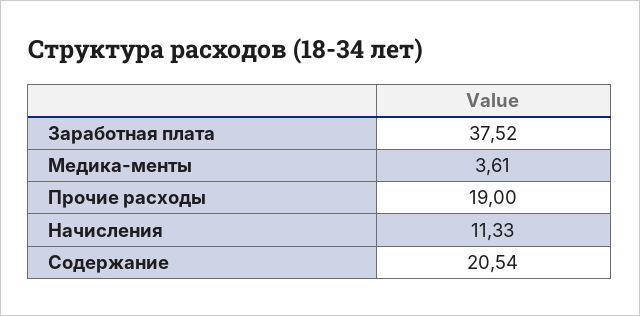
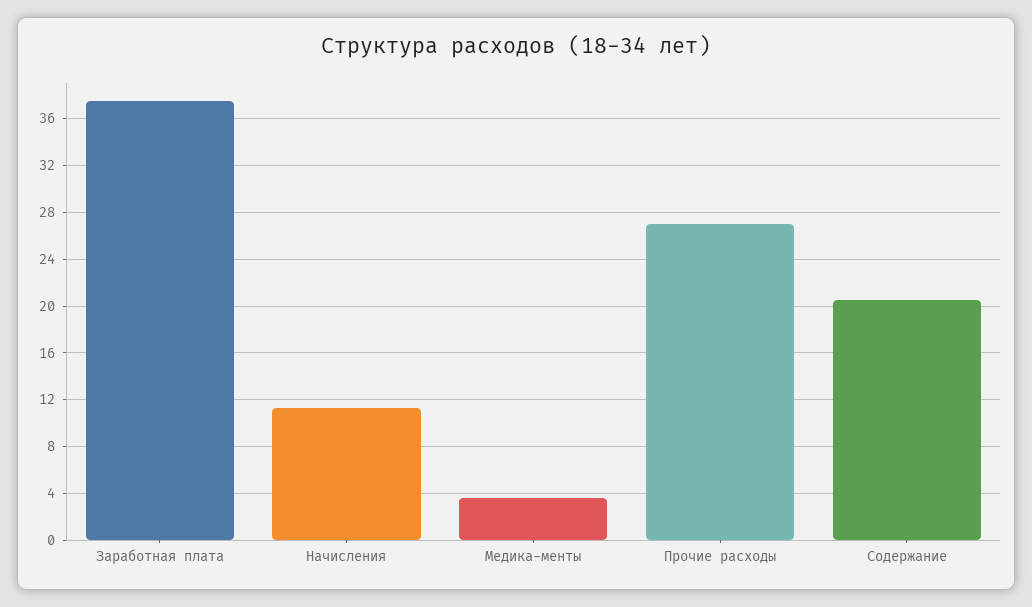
  {
    "Заработная плата": 37.52,
    "Медика-менты": 3.61,
-   "Прочие расходы": 19,
+   "Прочие расходы": 27,
    "Начисления": 11.33,
    "Содержание": 20.54
  }

